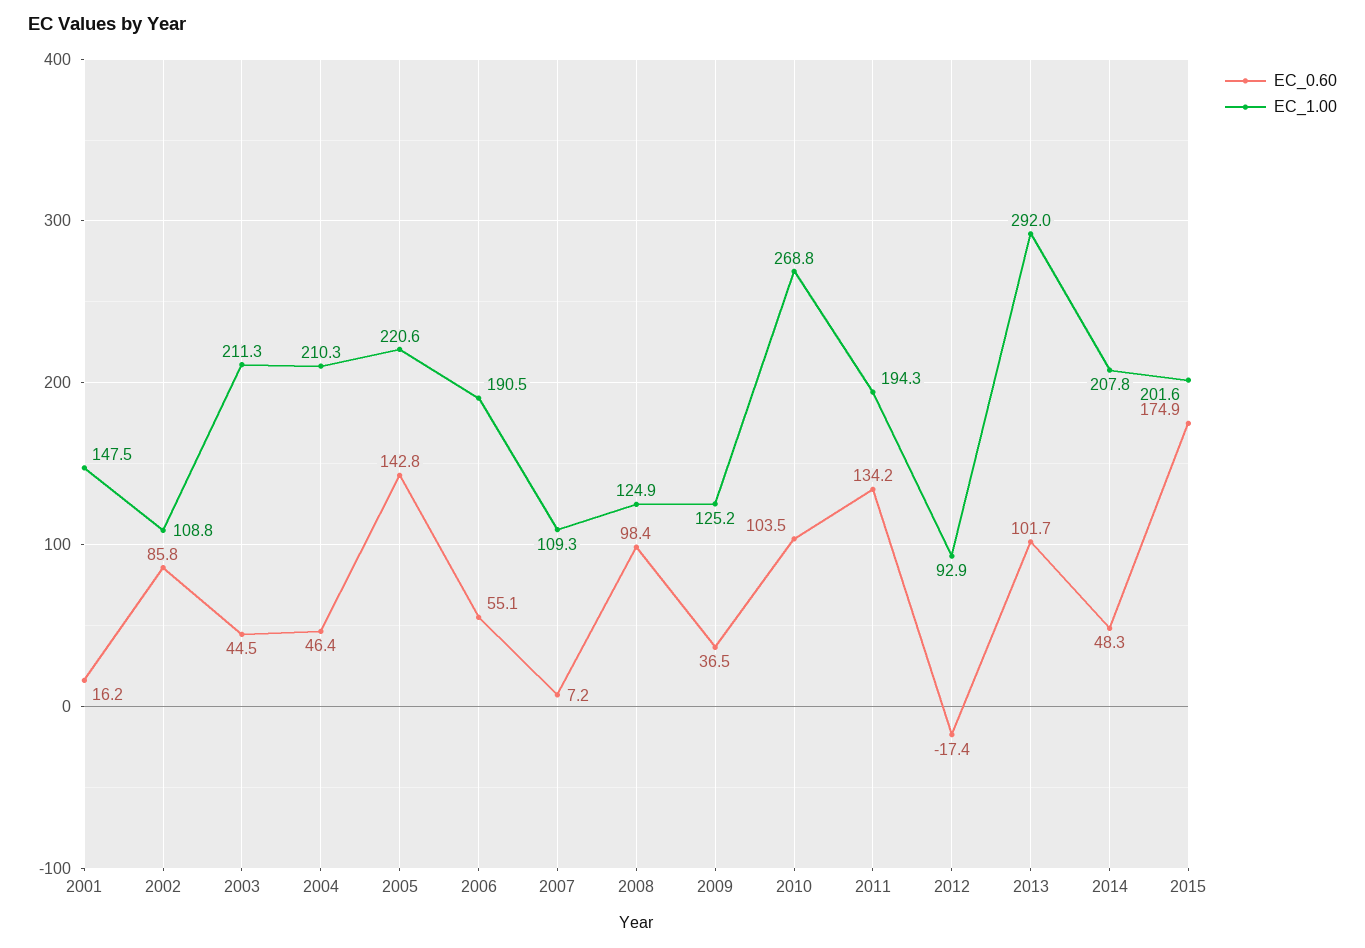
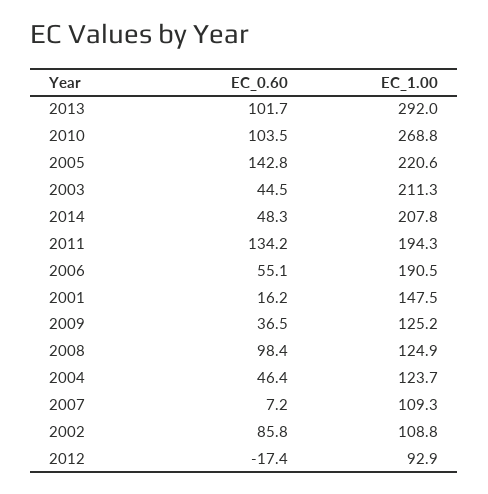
  {
    "EC_0.60": {
      "2001": 16.2,
      "2002": 85.8,
      "2003": 44.5,
      "2004": 46.4,
      "2005": 142.8,
      "2006": 55.1,
      "2007": 7.2,
      "2008": 98.4,
      "2009": 36.5,
      "2010": 103.5,
      "2011": 134.2,
      "2012": -17.4,
      "2013": 101.7,
-     "2014": 48.3,
+     "2014": 48.3
-     "2015": 174.9
    },
    "EC_1.00": {
      "2001": 147.5,
      "2002": 108.8,
      "2003": 211.3,
-     "2004": 210.3,
+     "2004": 123.7,
      "2005": 220.6,
      "2006": 190.5,
      "2007": 109.3,
      "2008": 124.9,
      "2009": 125.2,
      "2010": 268.8,
      "2011": 194.3,
      "2012": 92.9,
      "2013": 292,
-     "2014": 207.8,
+     "2014": 207.8
-     "2015": 201.6
    }
  }

